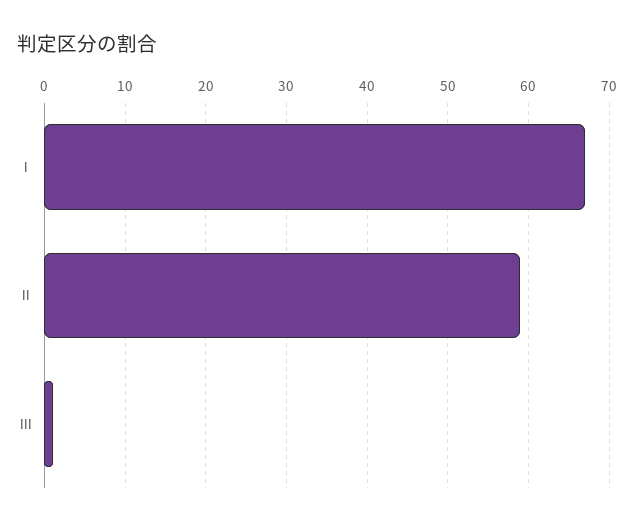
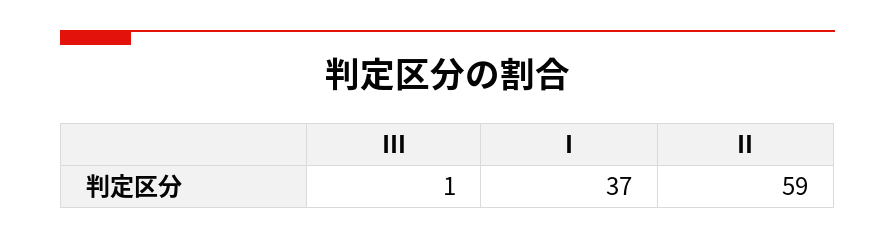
  {
-   "Ⅰ": 67,
+   "Ⅰ": 37,
    "Ⅱ": 59,
    "Ⅲ": 1
  }

